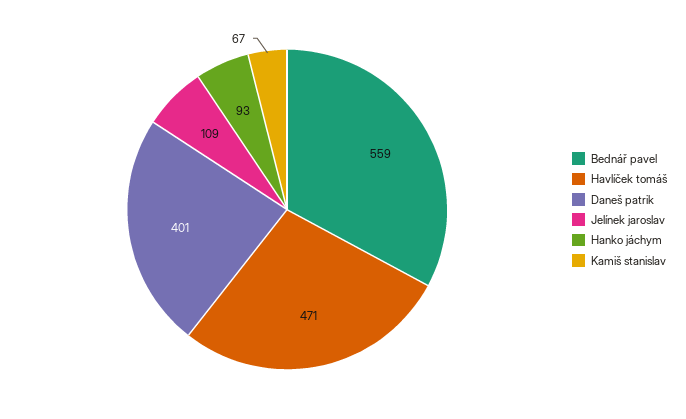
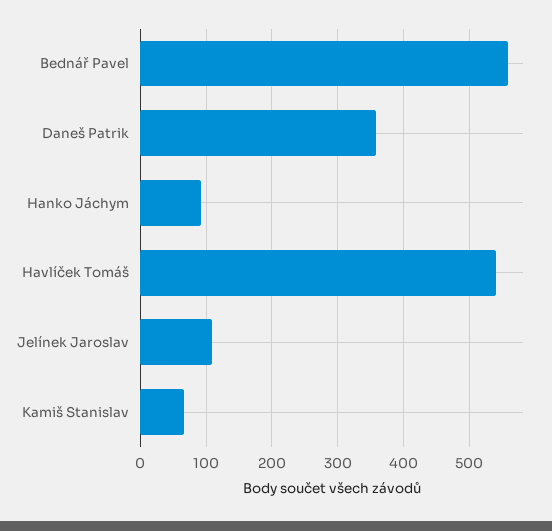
  {
    "Bednář pavel": 559,
-   "Havlíček tomáš": 471,
+   "Havlíček tomáš": 540,
-   "Daneš patrik": 401,
+   "Daneš patrik": 360,
    "Jelínek jaroslav": 109,
    "Hanko jáchym": 93,
    "Kamiš stanislav": 67
  }

